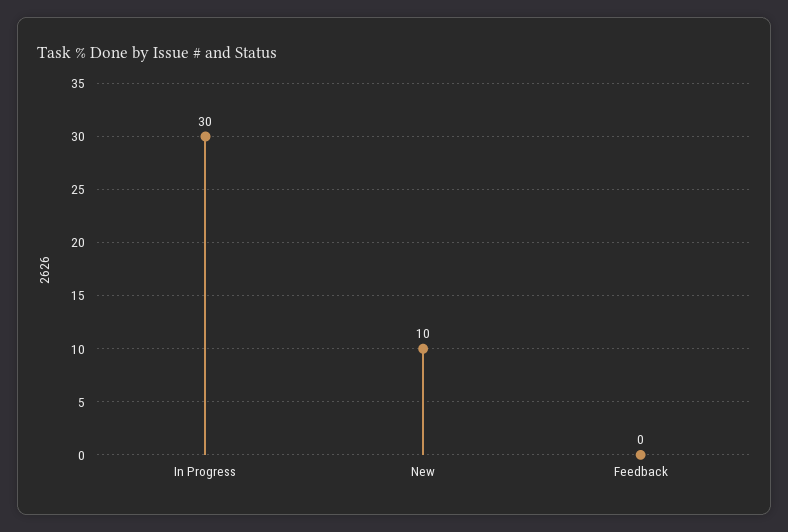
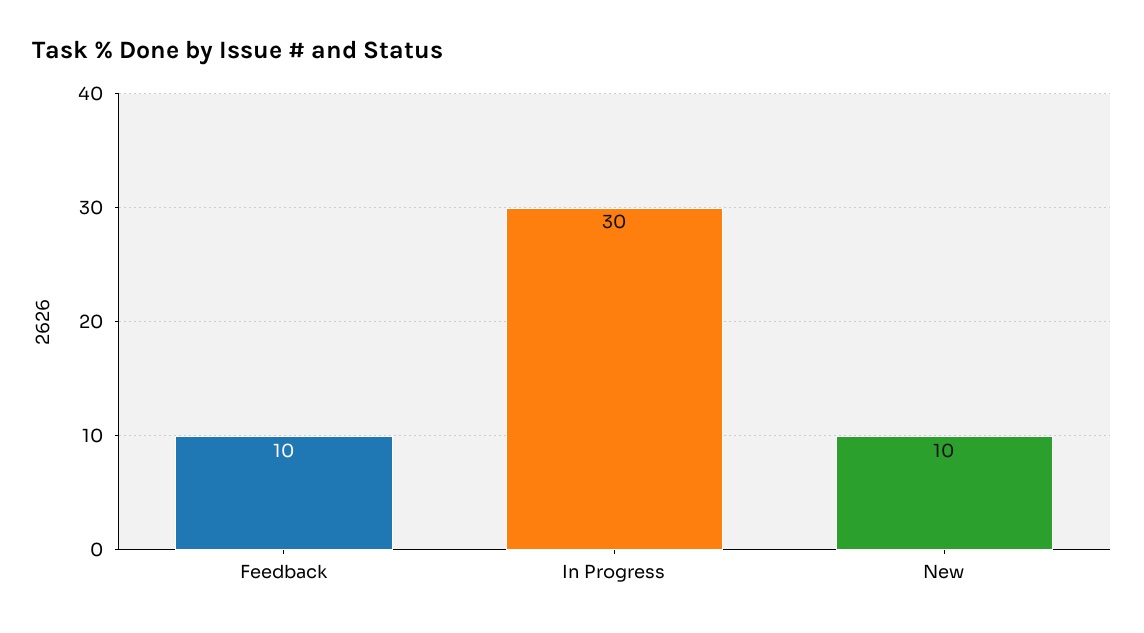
  {
    "In Progress": 30,
    "New": 10,
-   "Feedback": 0
+   "Feedback": 10
  }

